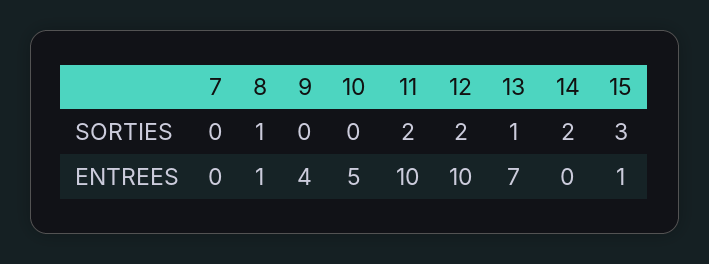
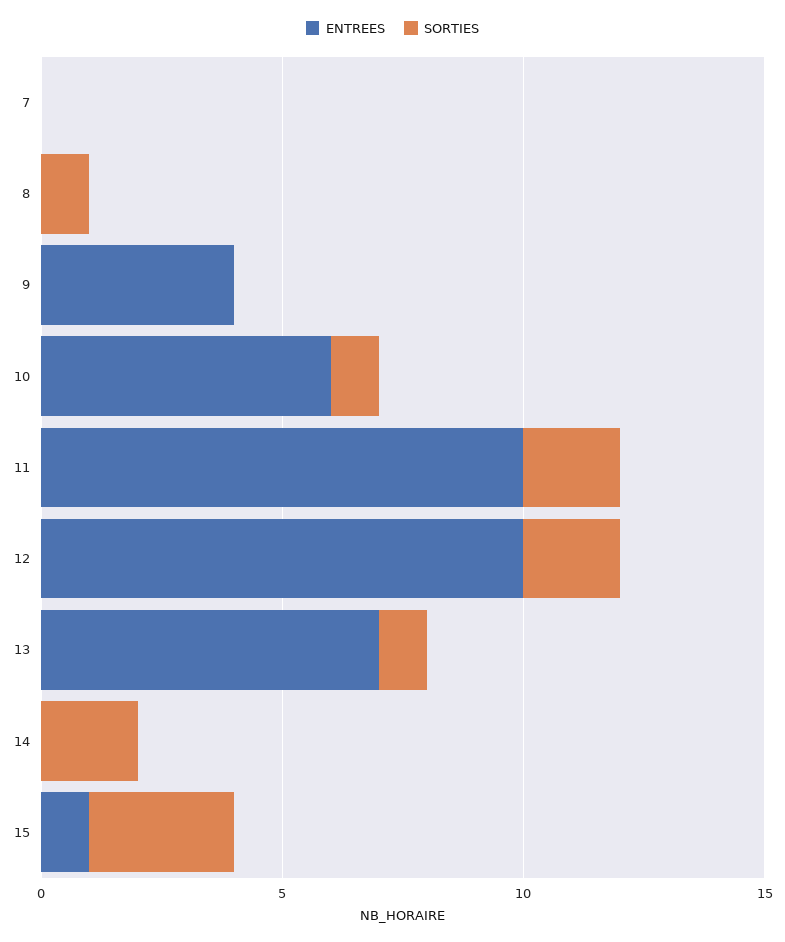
  {
    "SORTIES": {
      "7": 0,
      "8": 1,
      "9": 0,
-     "10": 0,
+     "10": 1,
      "11": 2,
      "12": 2,
      "13": 1,
      "14": 2,
      "15": 3
    },
    "ENTREES": {
      "7": 0,
-     "8": 1,
+     "8": 0,
      "9": 4,
-     "10": 5,
+     "10": 6,
      "11": 10,
      "12": 10,
      "13": 7,
      "14": 0,
      "15": 1
    }
  }

